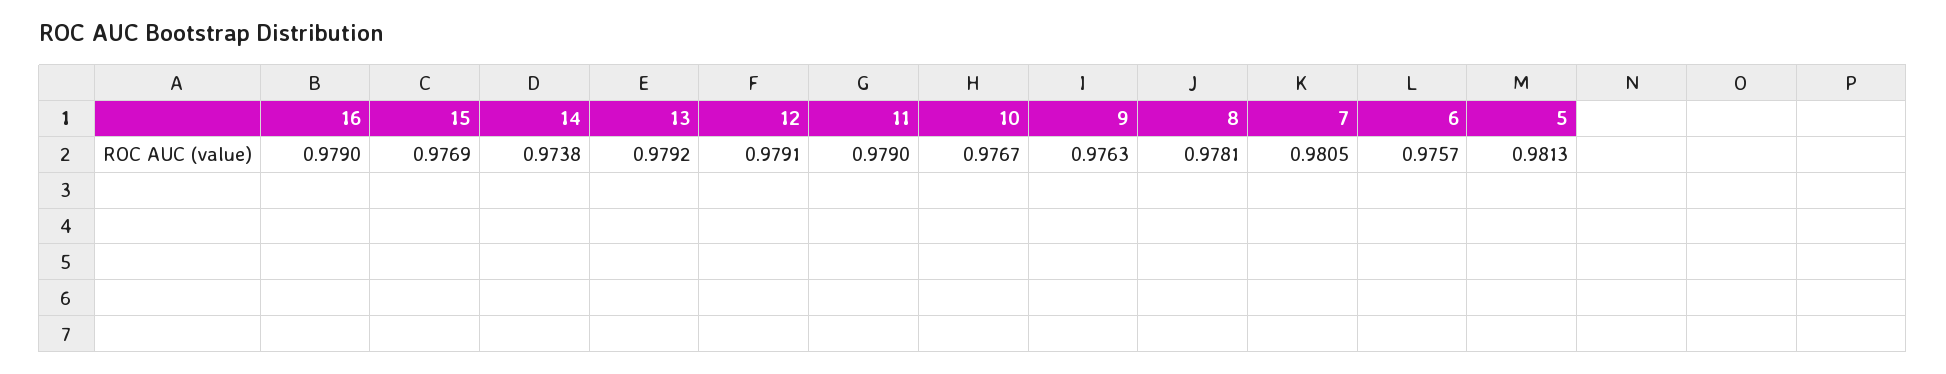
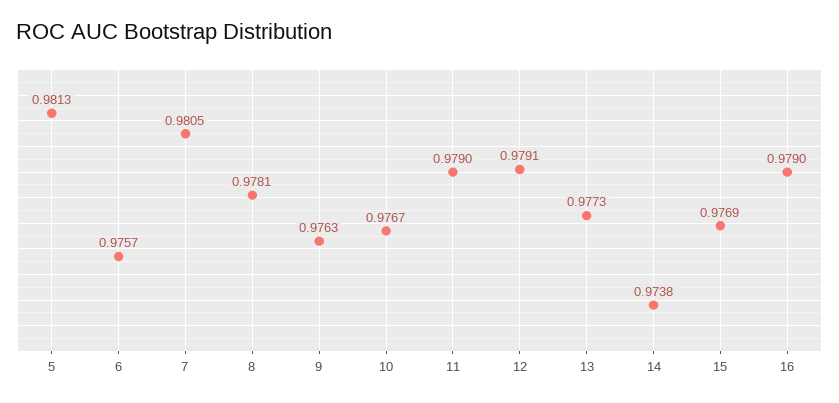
  {
    "16": 0.979,
    "15": 0.9769,
    "14": 0.9738,
-   "13": 0.9792,
+   "13": 0.9773,
    "12": 0.9791,
    "11": 0.979,
    "10": 0.9767,
    "9": 0.9763,
    "8": 0.9781,
    "7": 0.9805,
    "6": 0.9757,
    "5": 0.9813
  }

